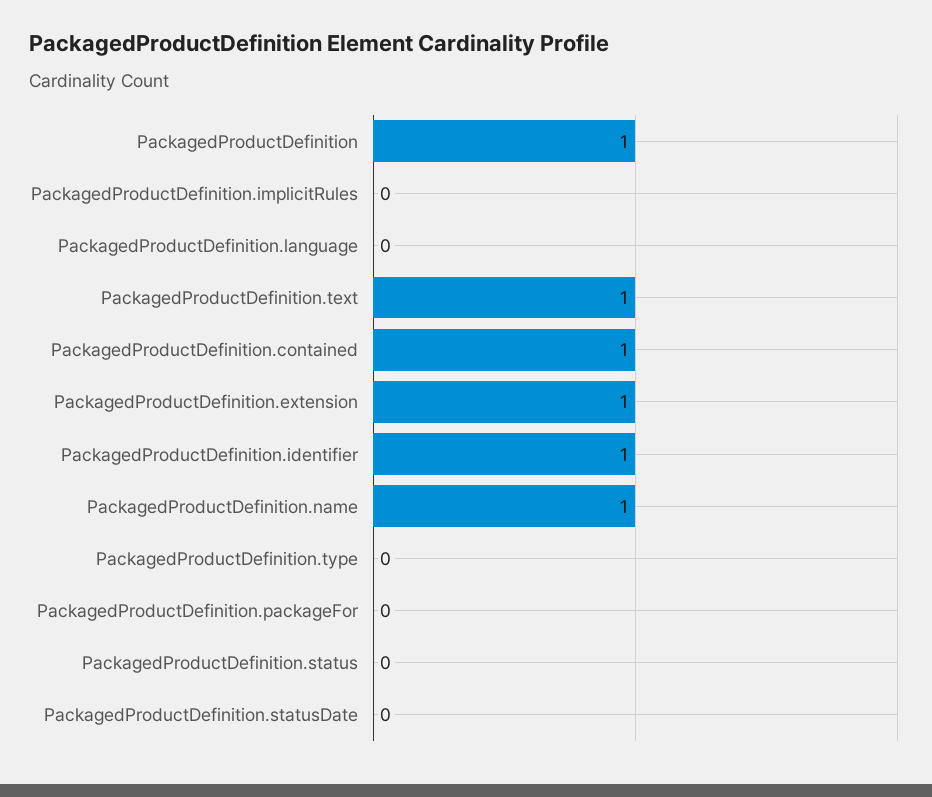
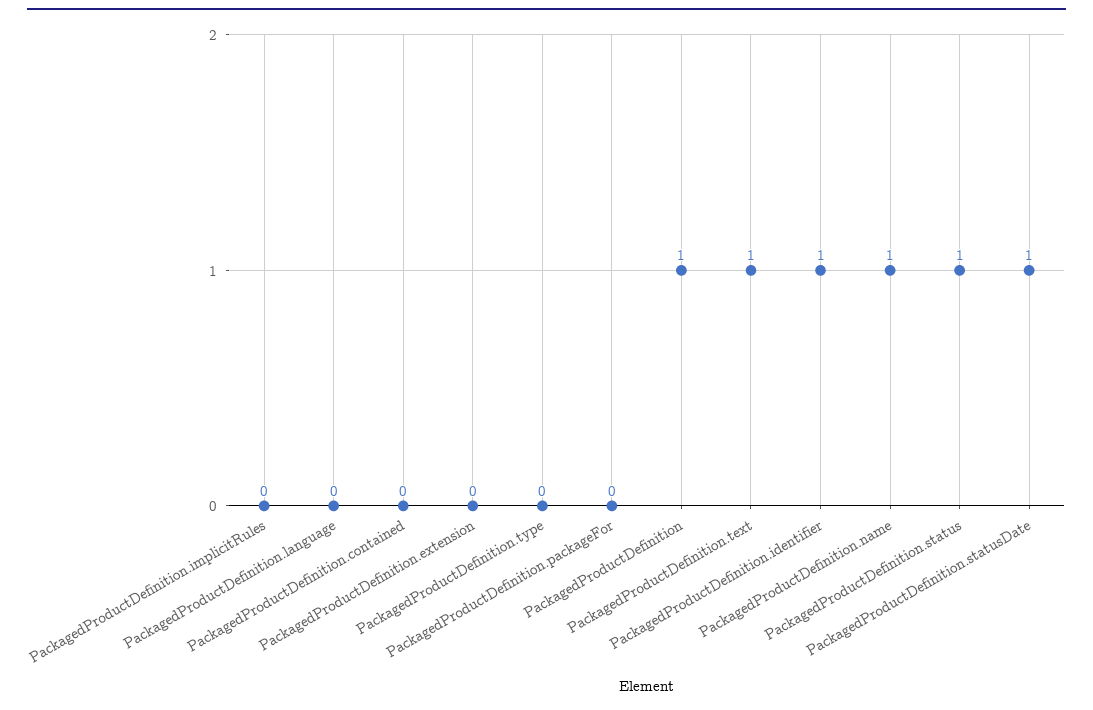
  {
    "PackagedProductDefinition": 1,
    "PackagedProductDefinition.implicitRules": 0,
    "PackagedProductDefinition.language": 0,
    "PackagedProductDefinition.text": 1,
-   "PackagedProductDefinition.contained": 1,
+   "PackagedProductDefinition.contained": 0,
-   "PackagedProductDefinition.extension": 1,
+   "PackagedProductDefinition.extension": 0,
    "PackagedProductDefinition.identifier": 1,
    "PackagedProductDefinition.name": 1,
    "PackagedProductDefinition.type": 0,
    "PackagedProductDefinition.packageFor": 0,
-   "PackagedProductDefinition.status": 0,
+   "PackagedProductDefinition.status": 1,
-   "PackagedProductDefinition.statusDate": 0
+   "PackagedProductDefinition.statusDate": 1
  }

